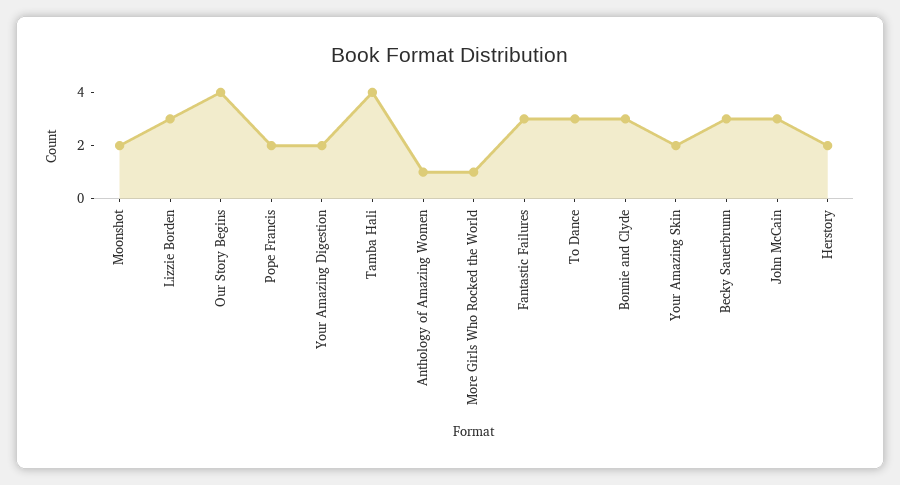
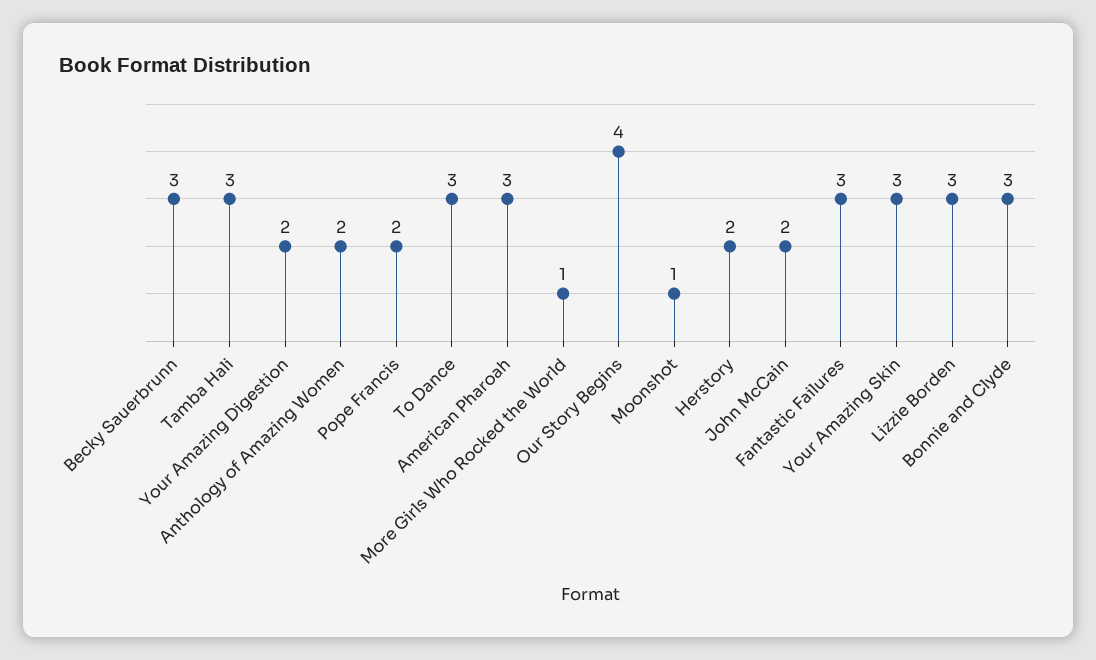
  {
-   "Moonshot": 2,
+   "Moonshot": 1,
    "Lizzie Borden": 3,
    "Our Story Begins": 4,
    "Pope Francis": 2,
    "Your Amazing Digestion": 2,
-   "Tamba Hali": 4,
+   "Tamba Hali": 3,
-   "Anthology of Amazing Women": 1,
+   "Anthology of Amazing Women": 2,
    "More Girls Who Rocked the World": 1,
    "Fantastic Failures": 3,
    "To Dance": 3,
    "Bonnie and Clyde": 3,
-   "Your Amazing Skin": 2,
+   "Your Amazing Skin": 3,
    "Becky Sauerbrunn": 3,
-   "John McCain": 3,
+   "John McCain": 2,
-   "Herstory": 2
+   "Herstory": 2,
+   "American Pharoah": 3
  }

